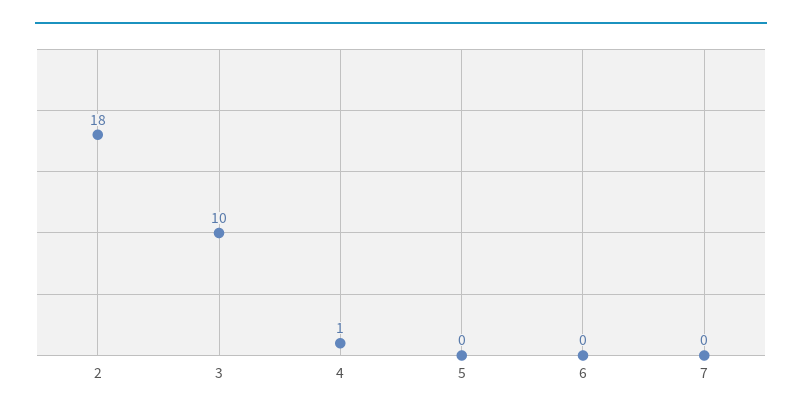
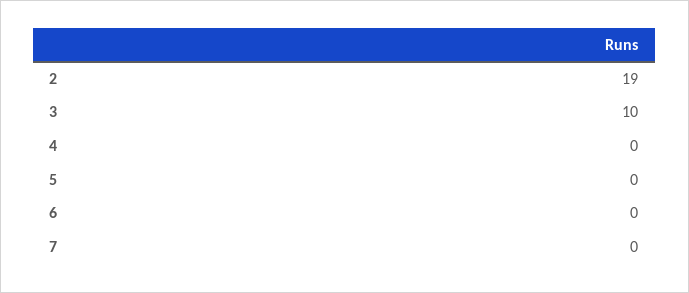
  {
-   "2": 18,
+   "2": 19,
    "3": 10,
-   "4": 1,
+   "4": 0,
    "5": 0,
    "6": 0,
    "7": 0
  }

